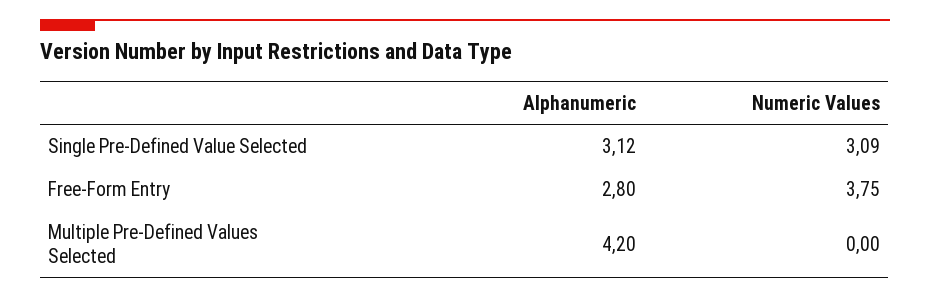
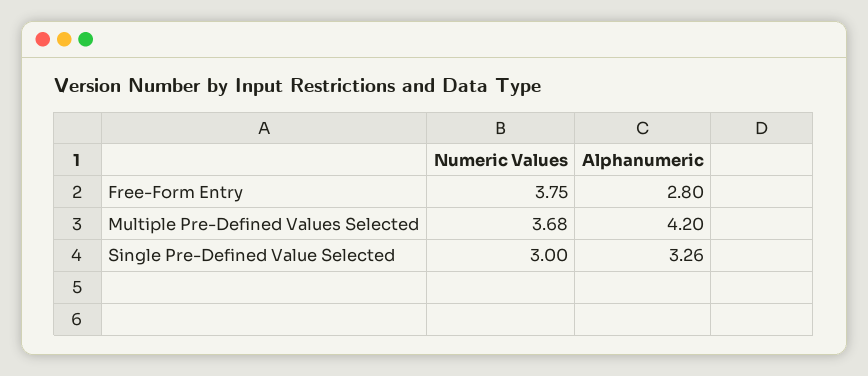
  {
    "Alphanumeric": {
-     "Single Pre-Defined Value Selected": 3.12,
+     "Single Pre-Defined Value Selected": 3.26,
      "Free-Form Entry": 2.8,
      "Multiple Pre-Defined Values Selected": 4.2
    },
    "Numeric Values": {
-     "Single Pre-Defined Value Selected": 3.09,
+     "Single Pre-Defined Value Selected": 3,
      "Free-Form Entry": 3.75,
-     "Multiple Pre-Defined Values Selected": 0
+     "Multiple Pre-Defined Values Selected": 3.68
    }
  }

